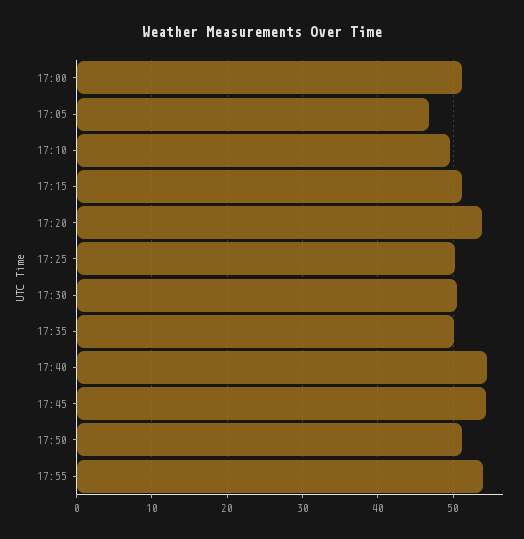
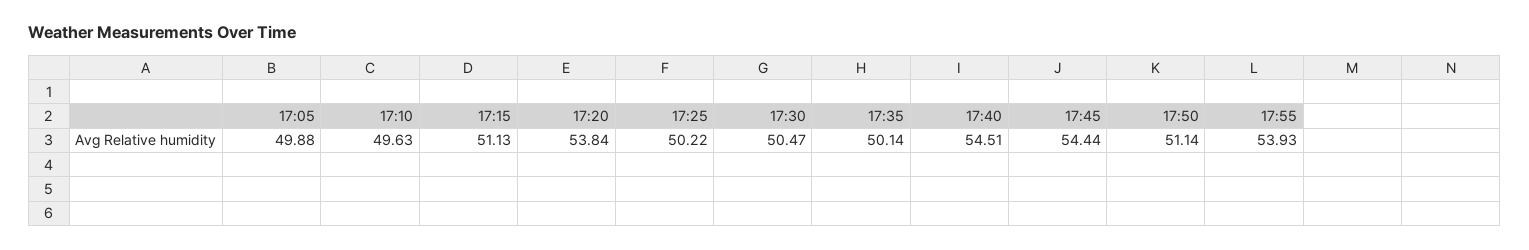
  {
-   "17:00": 51,
-   "17:05": 47,
+   "17:05": 49.88,
    "17:10": 49.63,
    "17:15": 51.13,
    "17:20": 53.84,
    "17:25": 50.22,
    "17:30": 50.47,
    "17:35": 50.14,
    "17:40": 54.51,
    "17:45": 54.44,
    "17:50": 51.14,
    "17:55": 53.93
  }

